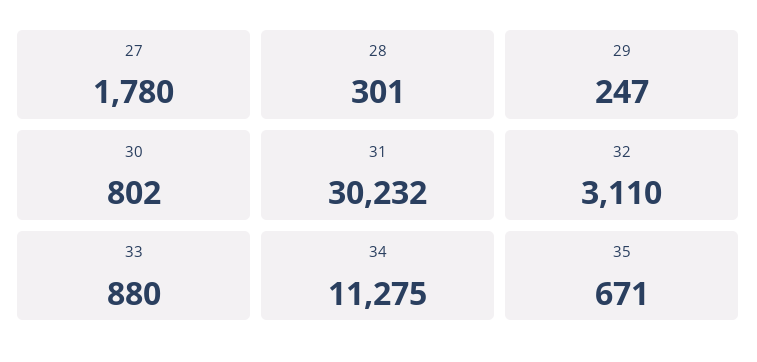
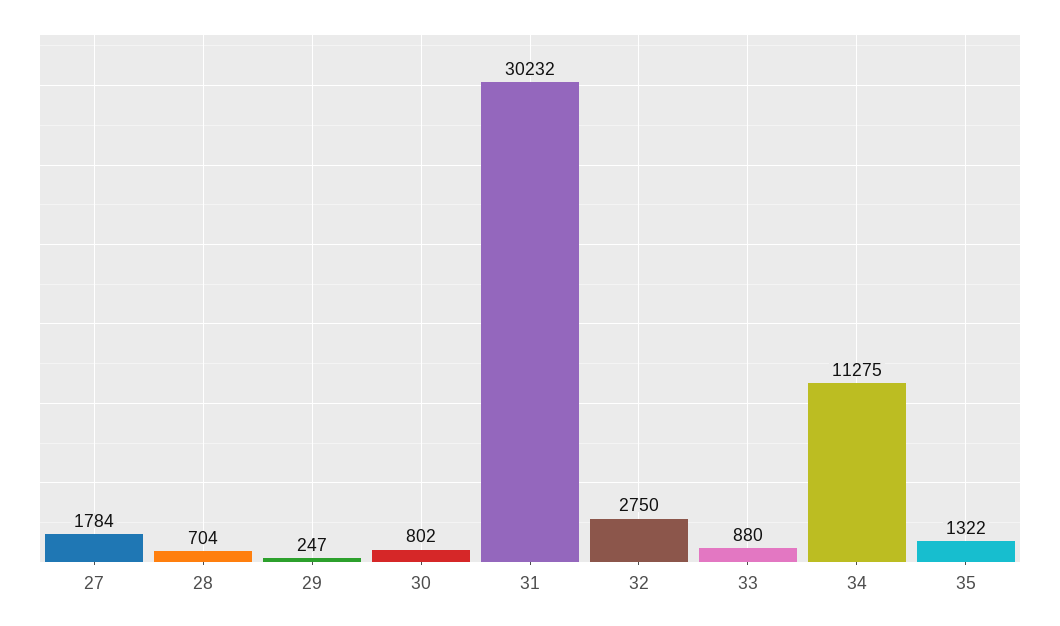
  {
-   "27": 1780,
+   "27": 1784,
-   "28": 301,
+   "28": 704,
    "29": 247,
    "30": 802,
    "31": 30232,
-   "32": 3110,
+   "32": 2750,
    "33": 880,
    "34": 11275,
-   "35": 671
+   "35": 1322
  }

